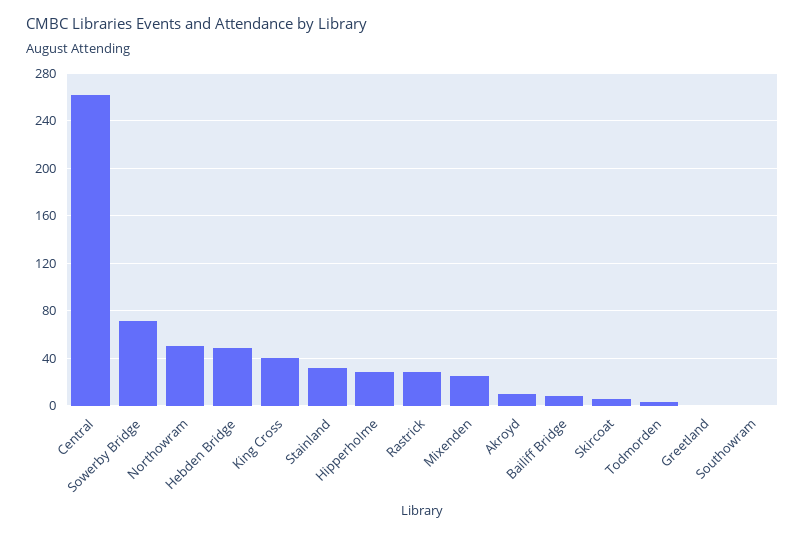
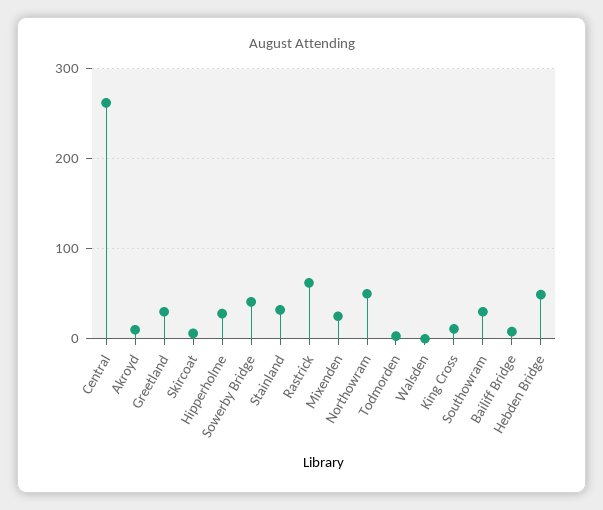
  {
    "Central": 260,
-   "Sowerby Bridge": 70,
+   "Sowerby Bridge": 40,
    "Northowram": 50,
    "Hebden Bridge": 50,
-   "King Cross": 40,
+   "King Cross": 10,
    "Stainland": 30,
    "Hipperholme": 30,
-   "Rastrick": 30,
+   "Rastrick": 60,
    "Mixenden": 30,
    "Akroyd": 10,
    "Bailiff Bridge": 10,
    "Skircoat": 10,
    "Todmorden": 0,
-   "Greetland": 0,
+   "Greetland": 30,
-   "Southowram": 0
+   "Southowram": 30,
+   "Walsden": 0
  }

